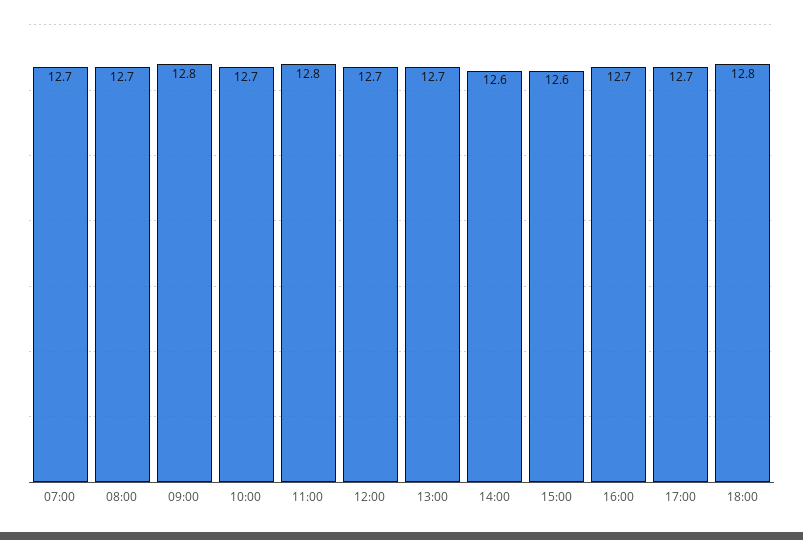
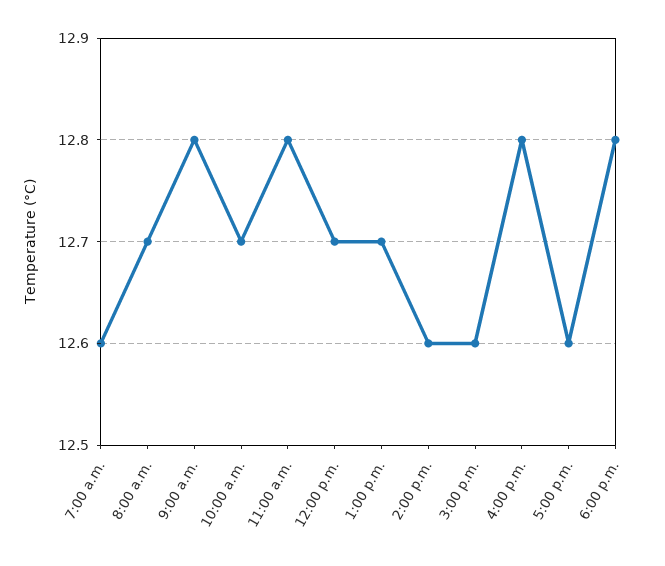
  {
-   "07:00": 12.7,
+   "07:00": 12.6,
    "08:00": 12.7,
    "09:00": 12.8,
    "10:00": 12.7,
    "11:00": 12.8,
    "12:00": 12.7,
    "13:00": 12.7,
    "14:00": 12.6,
    "15:00": 12.6,
-   "16:00": 12.7,
+   "16:00": 12.8,
-   "17:00": 12.7,
+   "17:00": 12.6,
    "18:00": 12.8
  }

